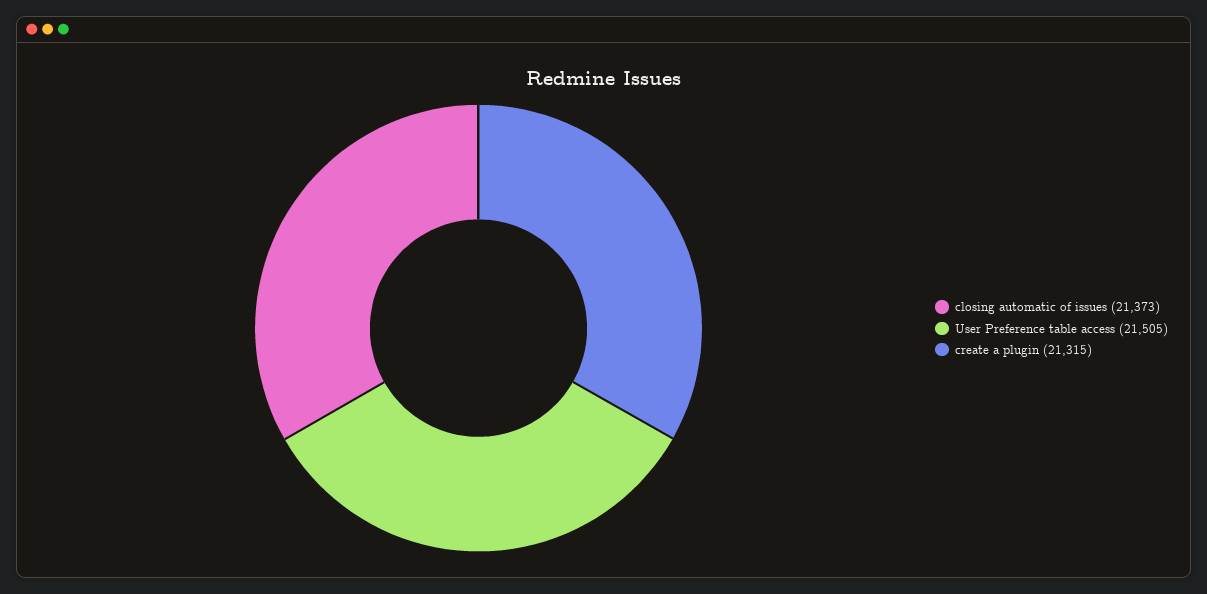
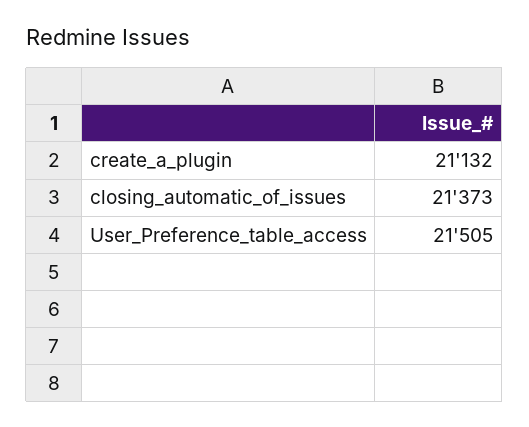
  {
    "closing automatic of issues": 21373,
    "User Preference table access": 21505,
-   "create a plugin": 21315
+   "create a plugin": 21132
  }

